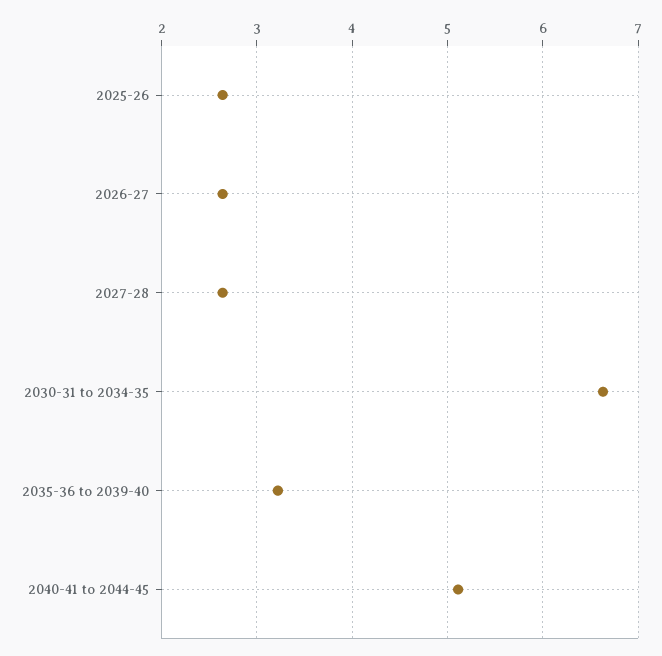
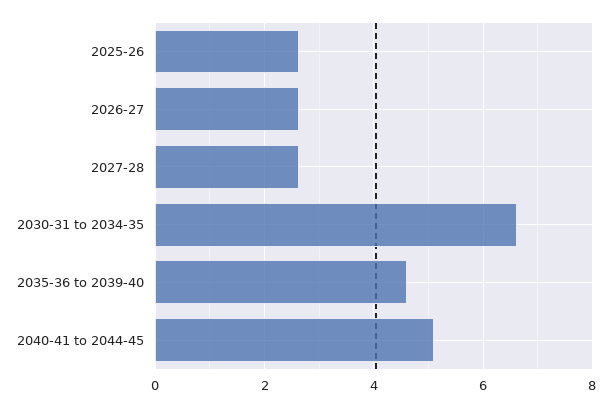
  {
    "2025-26": 2.6,
    "2026-27": 2.6,
    "2027-28": 2.6,
    "2030-31 to 2034-35": 6.6,
-   "2035-36 to 2039-40": 3.2,
+   "2035-36 to 2039-40": 4.6,
    "2040-41 to 2044-45": 5.1
  }

